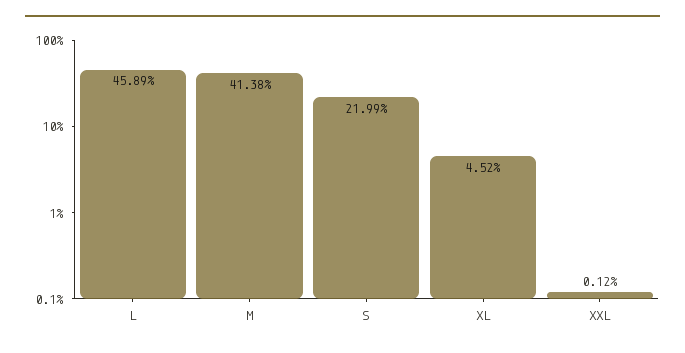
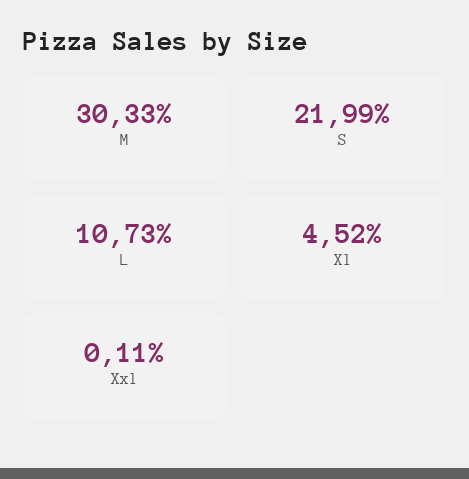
  {
-   "L": 45.89,
+   "L": 10.73,
-   "M": 41.38,
+   "M": 30.33,
    "S": 21.99,
    "XL": 4.52,
-   "XXL": 0.12
+   "XXL": 0.11
  }

